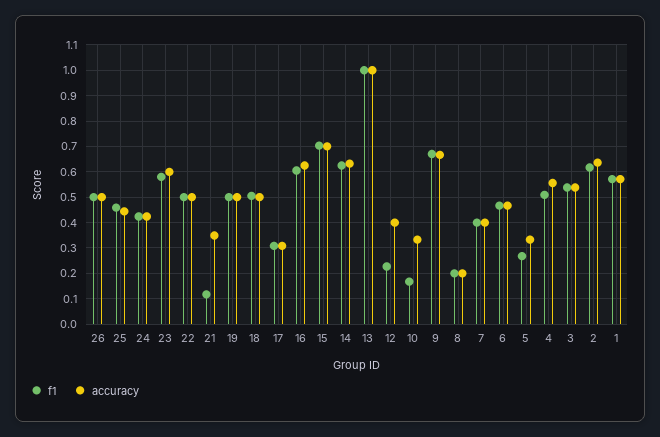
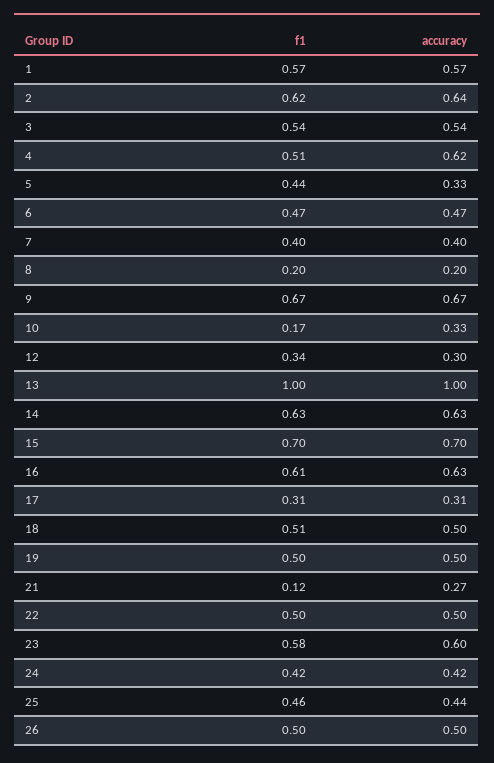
  {
    "f1": {
      "26": 0.5,
      "25": 0.46,
      "24": 0.42,
      "23": 0.58,
      "22": 0.5,
      "21": 0.12,
      "19": 0.5,
      "18": 0.51,
      "17": 0.31,
      "16": 0.61,
      "15": 0.7,
      "14": 0.63,
      "13": 1,
-     "12": 0.225,
+     "12": 0.34,
      "10": 0.17,
      "9": 0.67,
      "8": 0.2,
      "7": 0.4,
      "6": 0.47,
-     "5": 0.275,
+     "5": 0.44,
      "4": 0.51,
      "3": 0.54,
      "2": 0.62,
      "1": 0.57
    },
    "accuracy": {
      "26": 0.5,
      "25": 0.44,
      "24": 0.42,
      "23": 0.6,
      "22": 0.5,
-     "21": 0.35,
+     "21": 0.27,
      "19": 0.5,
      "18": 0.5,
      "17": 0.31,
      "16": 0.63,
      "15": 0.7,
      "14": 0.63,
      "13": 1,
-     "12": 0.4,
+     "12": 0.3,
      "10": 0.33,
      "9": 0.67,
      "8": 0.2,
      "7": 0.4,
      "6": 0.47,
      "5": 0.33,
-     "4": 0.55,
+     "4": 0.62,
      "3": 0.54,
      "2": 0.64,
      "1": 0.57
    }
  }

